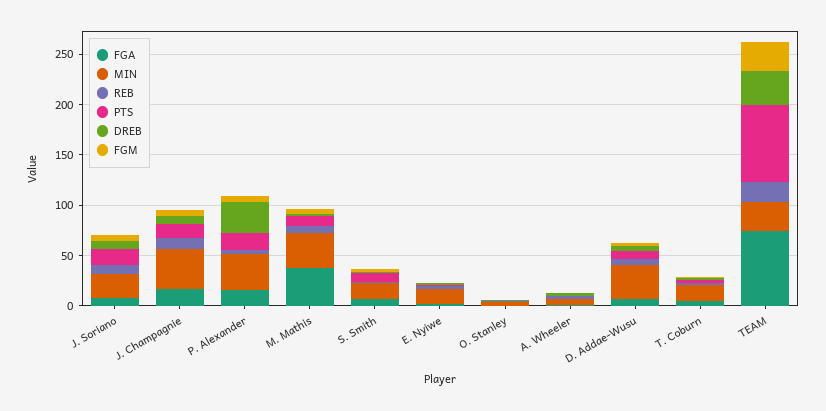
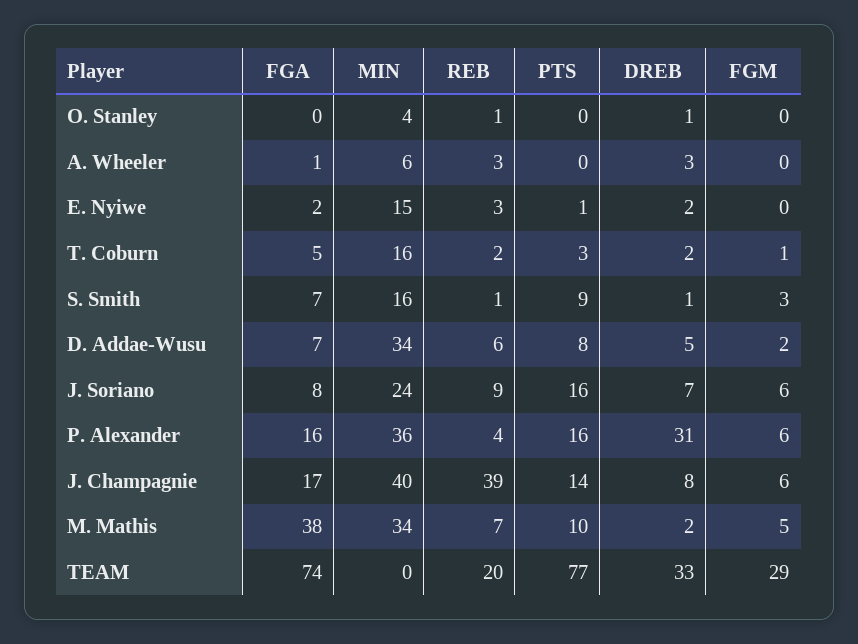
  {
    "FGA": {
      "J. Soriano": 8,
      "J. Champagnie": 17,
      "P. Alexander": 16,
      "M. Mathis": 38,
      "S. Smith": 7,
      "E. Nyiwe": 2,
      "O. Stanley": 0,
      "A. Wheeler": 1,
      "D. Addae-Wusu": 7,
      "T. Coburn": 5,
      "TEAM": 74
    },
    "MIN": {
      "J. Soriano": 24,
      "J. Champagnie": 40,
      "P. Alexander": 36,
      "M. Mathis": 34,
      "S. Smith": 16,
      "E. Nyiwe": 15,
      "O. Stanley": 4,
      "A. Wheeler": 6,
      "D. Addae-Wusu": 34,
      "T. Coburn": 16,
-     "TEAM": 30
+     "TEAM": 0
    },
    "REB": {
      "J. Soriano": 9,
-     "J. Champagnie": 10,
+     "J. Champagnie": 39,
      "P. Alexander": 4,
      "M. Mathis": 7,
      "S. Smith": 1,
      "E. Nyiwe": 3,
      "O. Stanley": 1,
      "A. Wheeler": 3,
      "D. Addae-Wusu": 6,
      "T. Coburn": 2,
      "TEAM": 20
    },
    "PTS": {
      "J. Soriano": 16,
      "J. Champagnie": 14,
      "P. Alexander": 16,
      "M. Mathis": 10,
      "S. Smith": 9,
      "E. Nyiwe": 1,
      "O. Stanley": 0,
      "A. Wheeler": 0,
      "D. Addae-Wusu": 8,
      "T. Coburn": 3,
      "TEAM": 77
    },
    "DREB": {
      "J. Soriano": 7,
      "J. Champagnie": 8,
      "P. Alexander": 31,
      "M. Mathis": 2,
      "S. Smith": 1,
      "E. Nyiwe": 2,
      "O. Stanley": 1,
      "A. Wheeler": 3,
      "D. Addae-Wusu": 5,
      "T. Coburn": 2,
      "TEAM": 33
    },
    "FGM": {
      "J. Soriano": 6,
      "J. Champagnie": 6,
      "P. Alexander": 6,
      "M. Mathis": 5,
      "S. Smith": 3,
      "E. Nyiwe": 0,
      "O. Stanley": 0,
      "A. Wheeler": 0,
      "D. Addae-Wusu": 2,
      "T. Coburn": 1,
      "TEAM": 29
    }
  }

